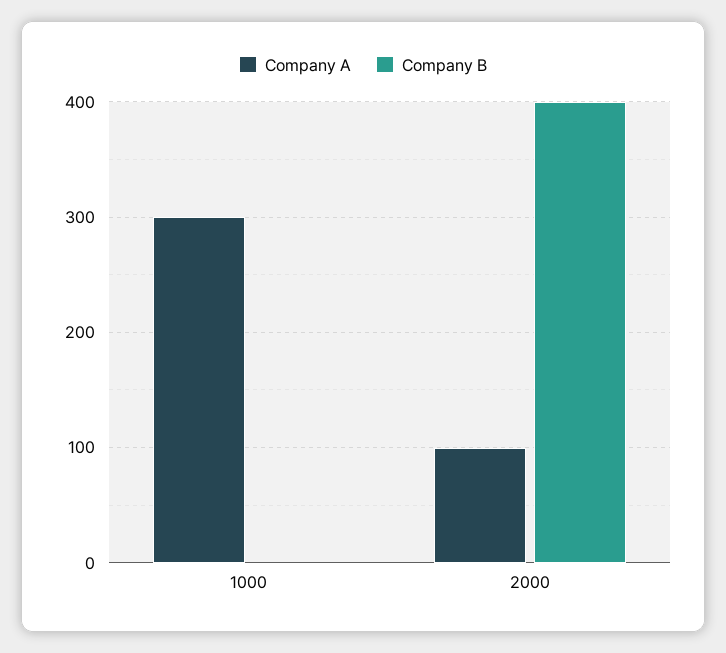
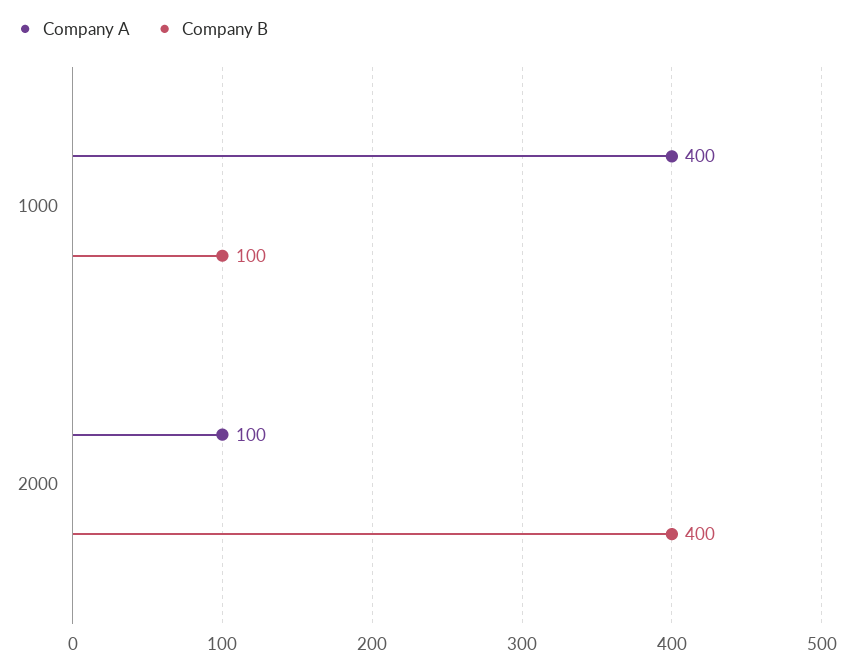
  {
    "Company A": {
-     "1000": 300,
+     "1000": 400,
      "2000": 100
    },
    "Company B": {
-     "1000": 0,
+     "1000": 100,
      "2000": 400
    }
  }

